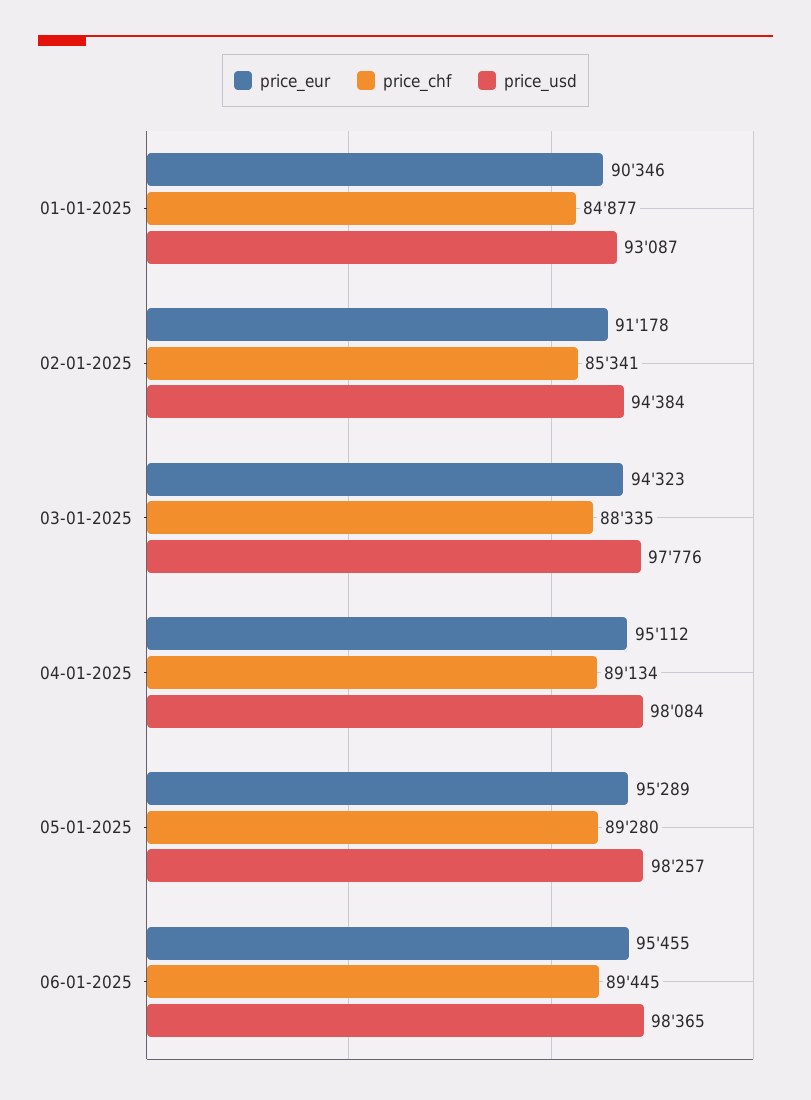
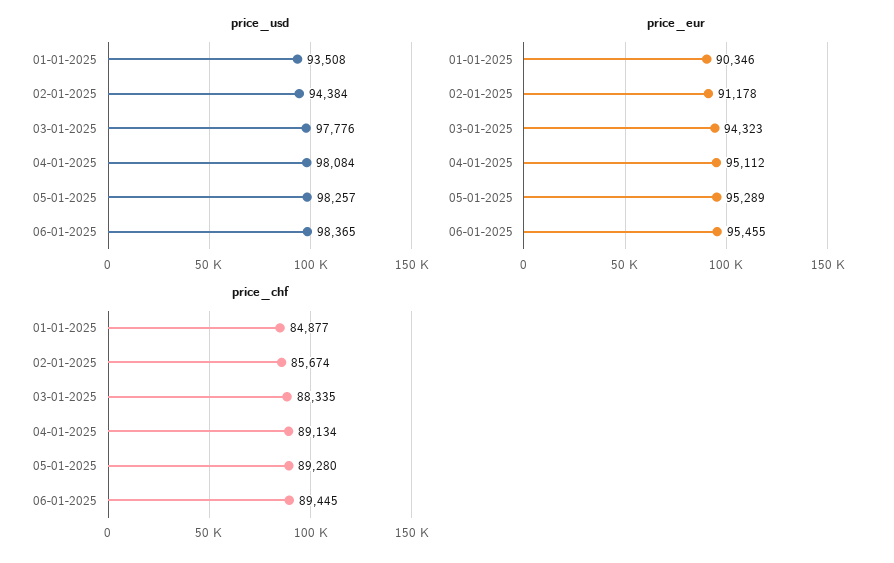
  {
    "price_eur": {
      "01-01-2025": 90346,
      "02-01-2025": 91178,
      "03-01-2025": 94323,
      "04-01-2025": 95112,
      "05-01-2025": 95289,
      "06-01-2025": 95455
    },
    "price_chf": {
      "01-01-2025": 84877,
-     "02-01-2025": 85341,
+     "02-01-2025": 85674,
      "03-01-2025": 88335,
      "04-01-2025": 89134,
      "05-01-2025": 89280,
      "06-01-2025": 89445
    },
    "price_usd": {
-     "01-01-2025": 93087,
+     "01-01-2025": 93508,
      "02-01-2025": 94384,
      "03-01-2025": 97776,
      "04-01-2025": 98084,
      "05-01-2025": 98257,
      "06-01-2025": 98365
    }
  }

